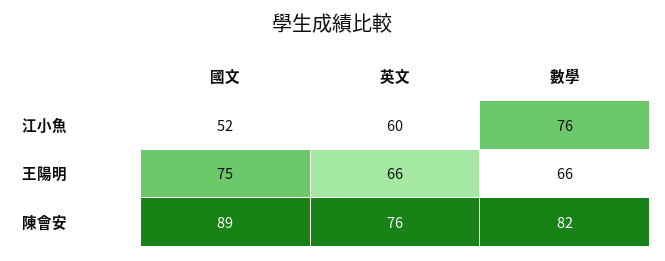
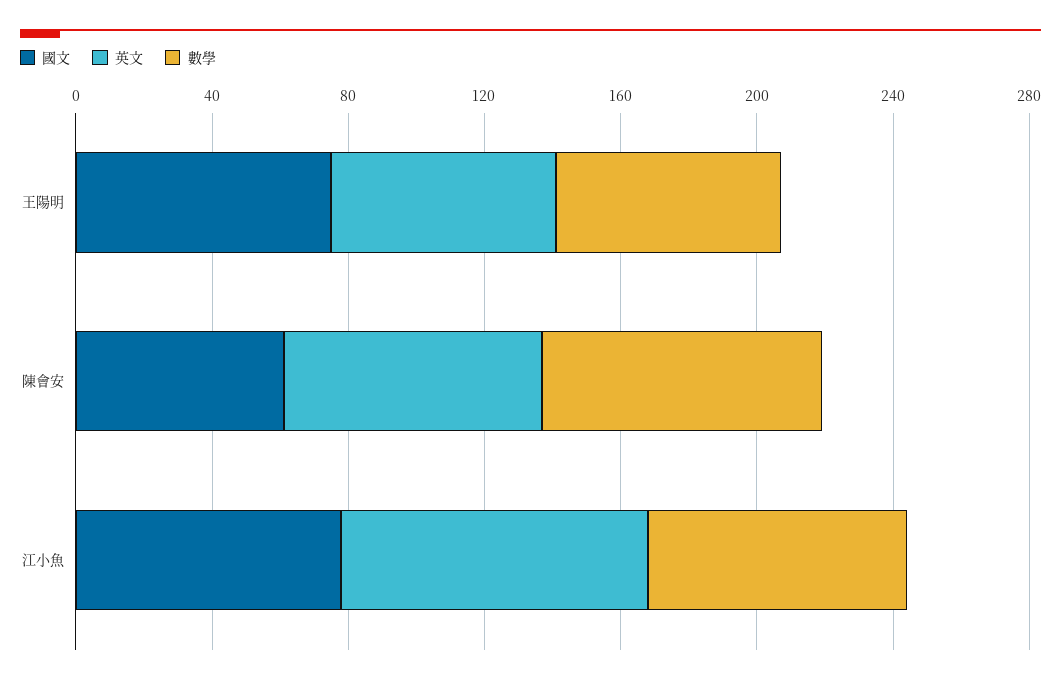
  {
    "國文": {
-     "江小魚": 52,
+     "江小魚": 80,
      "王陽明": 75,
-     "陳會安": 89
+     "陳會安": 60
    },
    "英文": {
-     "江小魚": 60,
+     "江小魚": 90,
      "王陽明": 66,
      "陳會安": 76
    },
    "數學": {
      "江小魚": 76,
      "王陽明": 66,
      "陳會安": 82
    }
  }

